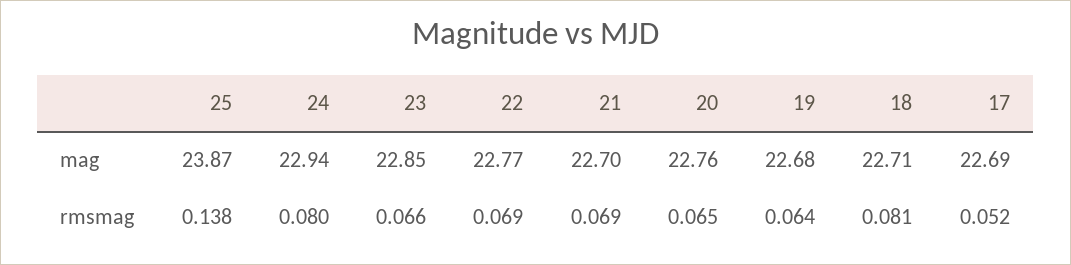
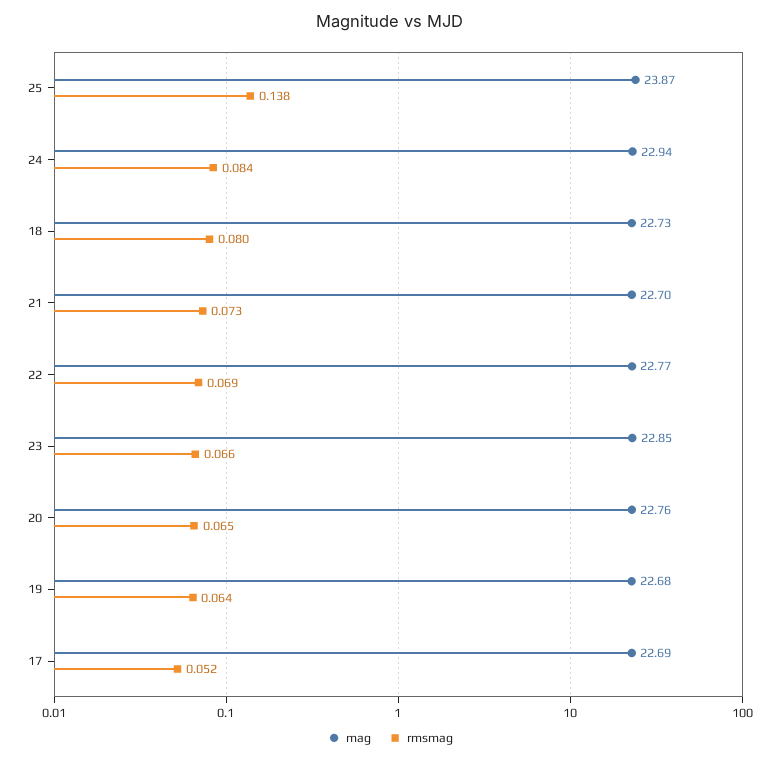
  {
    "mag": {
      "25": 23.87,
      "24": 22.94,
      "23": 22.85,
      "22": 22.77,
      "21": 22.7,
      "20": 22.76,
      "19": 22.68,
-     "18": 22.71,
+     "18": 22.73,
      "17": 22.69
    },
    "rmsmag": {
      "25": 0.138,
-     "24": 0.08,
+     "24": 0.084,
      "23": 0.066,
      "22": 0.069,
-     "21": 0.069,
+     "21": 0.073,
      "20": 0.065,
      "19": 0.064,
-     "18": 0.081,
+     "18": 0.08,
      "17": 0.052
    }
  }

